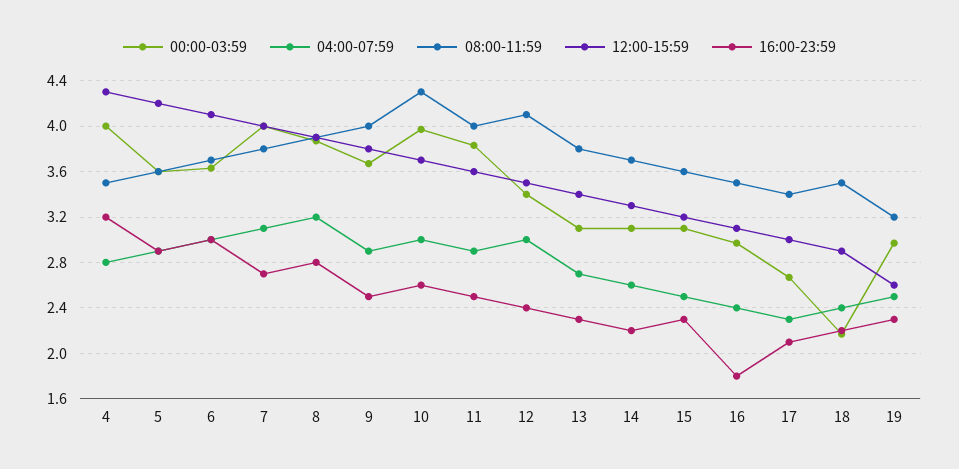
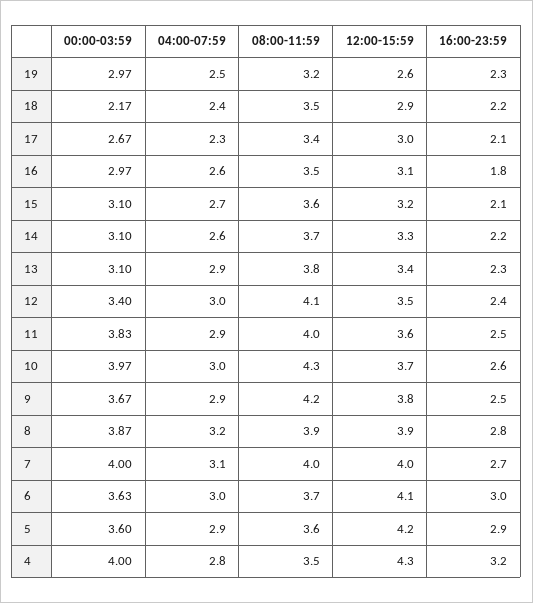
  {
    "00:00-03:59": {
      "4": 4,
      "5": 3.6,
      "6": 3.63,
      "7": 4,
      "8": 3.87,
      "9": 3.67,
      "10": 3.97,
      "11": 3.83,
      "12": 3.4,
      "13": 3.1,
      "14": 3.1,
      "15": 3.1,
      "16": 2.97,
      "17": 2.67,
      "18": 2.17,
      "19": 2.97
    },
    "04:00-07:59": {
      "4": 2.8,
      "5": 2.9,
      "6": 3,
      "7": 3.1,
      "8": 3.2,
      "9": 2.9,
      "10": 3,
      "11": 2.9,
      "12": 3,
-     "13": 2.7,
+     "13": 2.9,
      "14": 2.6,
-     "15": 2.5,
+     "15": 2.7,
-     "16": 2.4,
+     "16": 2.6,
      "17": 2.3,
      "18": 2.4,
      "19": 2.5
    },
    "08:00-11:59": {
      "4": 3.5,
      "5": 3.6,
      "6": 3.7,
-     "7": 3.8,
+     "7": 4,
      "8": 3.9,
-     "9": 4,
+     "9": 4.2,
      "10": 4.3,
      "11": 4,
      "12": 4.1,
      "13": 3.8,
      "14": 3.7,
      "15": 3.6,
      "16": 3.5,
      "17": 3.4,
      "18": 3.5,
      "19": 3.2
    },
    "12:00-15:59": {
      "4": 4.3,
      "5": 4.2,
      "6": 4.1,
      "7": 4,
      "8": 3.9,
      "9": 3.8,
      "10": 3.7,
      "11": 3.6,
      "12": 3.5,
      "13": 3.4,
      "14": 3.3,
      "15": 3.2,
      "16": 3.1,
      "17": 3,
      "18": 2.9,
      "19": 2.6
    },
    "16:00-23:59": {
      "4": 3.2,
      "5": 2.9,
      "6": 3,
      "7": 2.7,
      "8": 2.8,
      "9": 2.5,
      "10": 2.6,
      "11": 2.5,
      "12": 2.4,
      "13": 2.3,
      "14": 2.2,
-     "15": 2.3,
+     "15": 2.1,
      "16": 1.8,
      "17": 2.1,
      "18": 2.2,
      "19": 2.3
    }
  }

